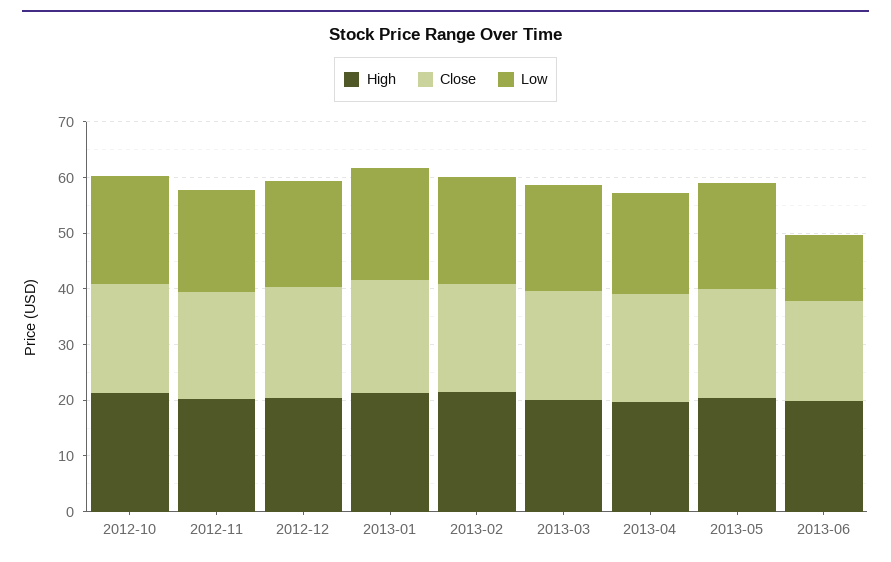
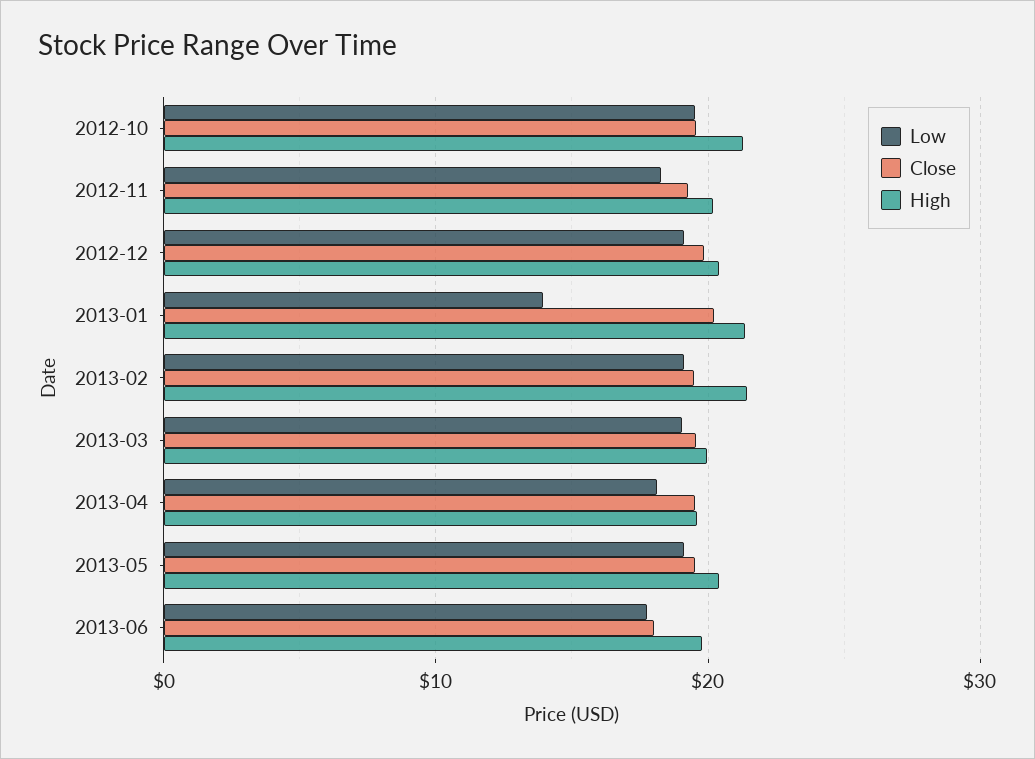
  {
    "High": {
      "2012-10": 21,
      "2012-11": 20,
      "2012-12": 20,
      "2013-01": 21,
      "2013-02": 21,
      "2013-03": 20,
      "2013-04": 20,
      "2013-05": 20,
      "2013-06": 20
    },
    "Close": {
      "2012-10": 20,
      "2012-11": 19,
      "2012-12": 20,
      "2013-01": 20,
      "2013-02": 20,
      "2013-03": 20,
      "2013-04": 20,
      "2013-05": 20,
      "2013-06": 18
    },
    "Low": {
      "2012-10": 20,
      "2012-11": 18,
      "2012-12": 19,
-     "2013-01": 20,
+     "2013-01": 14,
      "2013-02": 19,
      "2013-03": 19,
      "2013-04": 18,
      "2013-05": 19,
-     "2013-06": 12
+     "2013-06": 18
    }
  }

